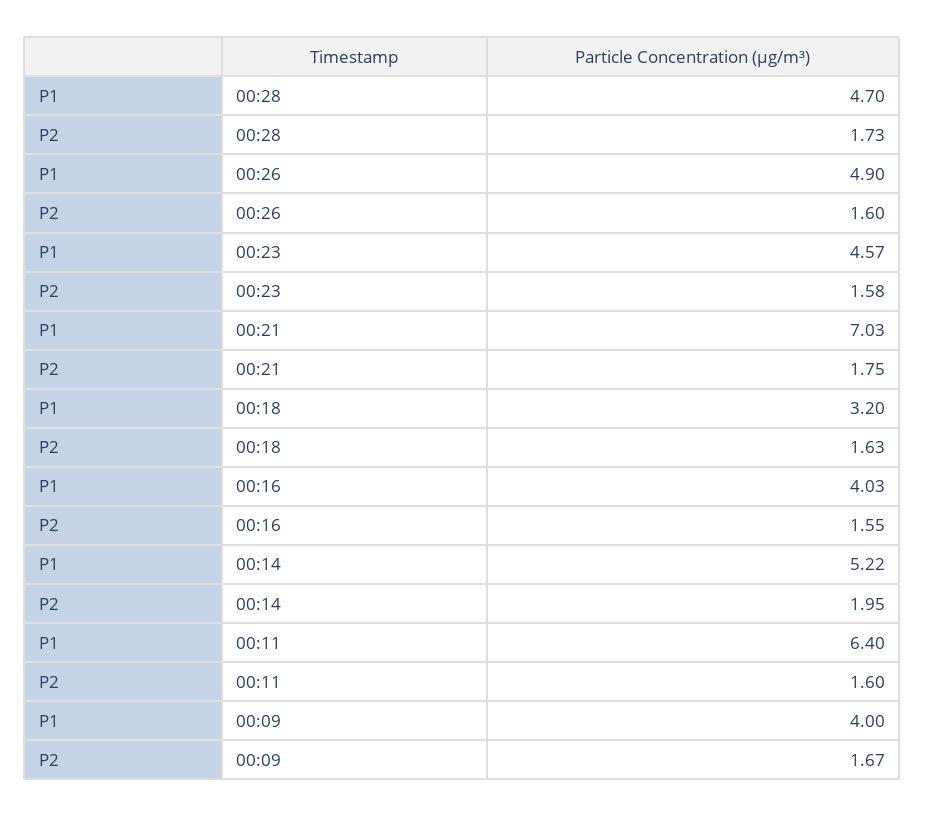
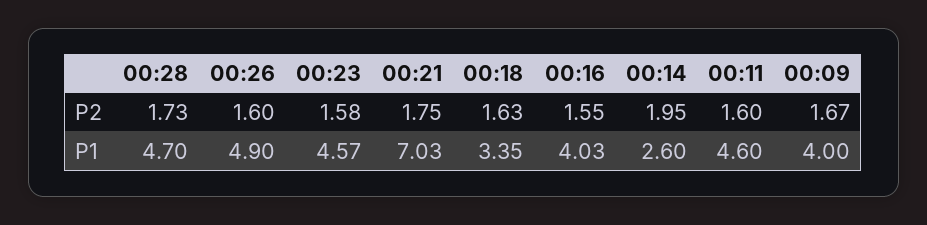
  {
    "P1": {
      "00:28": 4.7,
      "00:26": 4.9,
      "00:23": 4.57,
      "00:21": 7.03,
-     "00:18": 3.2,
+     "00:18": 3.35,
      "00:16": 4.03,
-     "00:14": 5.22,
+     "00:14": 2.6,
-     "00:11": 6.4,
+     "00:11": 4.6,
      "00:09": 4
    },
    "P2": {
      "00:28": 1.73,
      "00:26": 1.6,
      "00:23": 1.58,
      "00:21": 1.75,
      "00:18": 1.63,
      "00:16": 1.55,
      "00:14": 1.95,
      "00:11": 1.6,
      "00:09": 1.67
    }
  }

